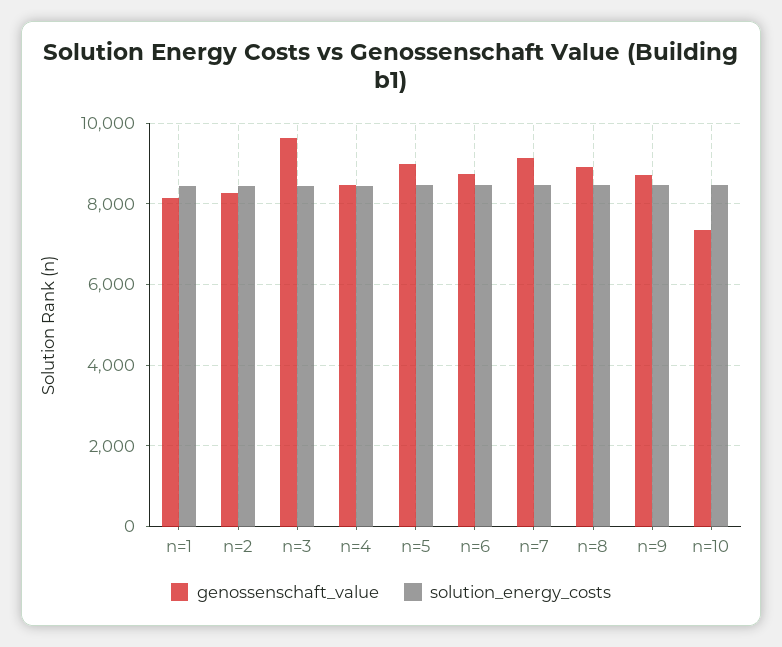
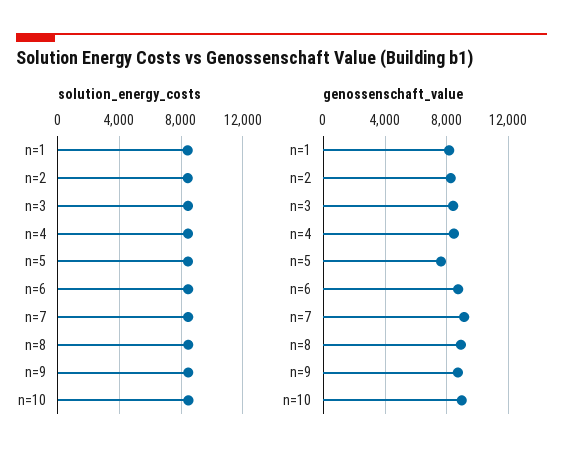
  {
    "genossenschaft_value": {
      "n=1": 8200,
      "n=2": 8200,
-     "n=3": 9600,
+     "n=3": 8500,
      "n=4": 8400,
-     "n=5": 9000,
+     "n=5": 7500,
      "n=6": 8800,
      "n=7": 9200,
      "n=8": 9000,
      "n=9": 8800,
-     "n=10": 7400
+     "n=10": 9000
    },
    "solution_energy_costs": {
      "n=1": 8400,
      "n=2": 8400,
      "n=3": 8400,
      "n=4": 8400,
      "n=5": 8400,
      "n=6": 8400,
      "n=7": 8400,
      "n=8": 8400,
      "n=9": 8400,
      "n=10": 8400
    }
  }

